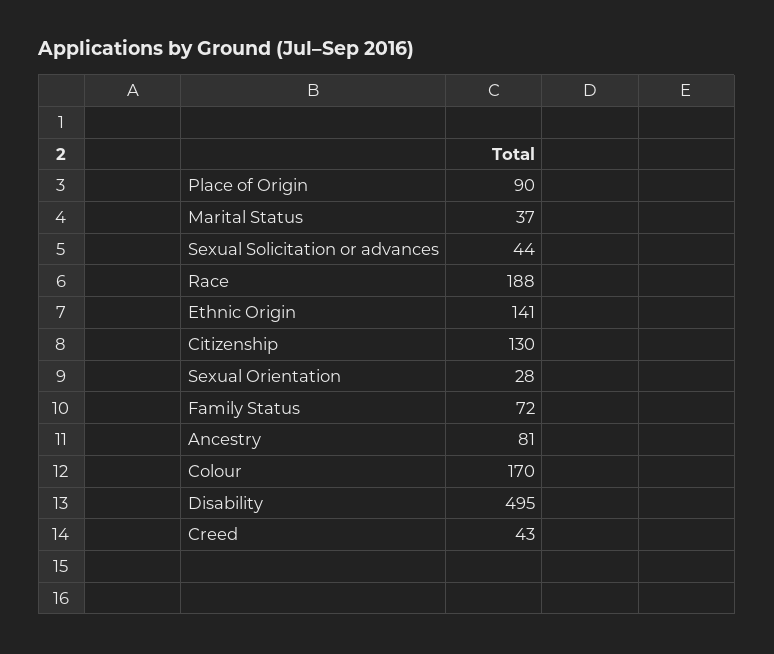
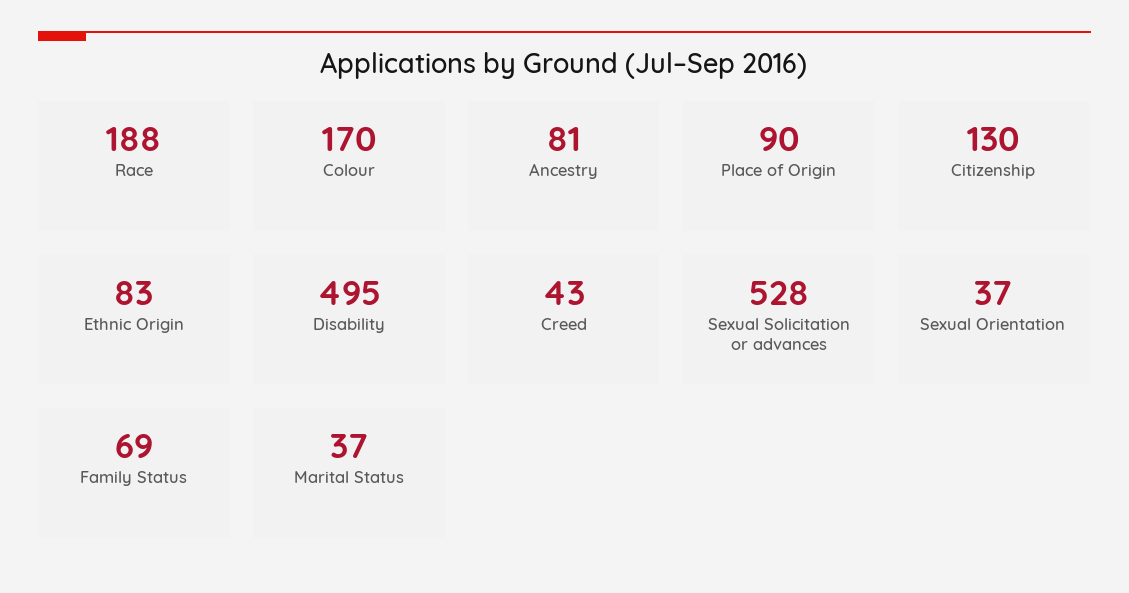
  {
    "Place of Origin": 90,
    "Marital Status": 37,
-   "Sexual Solicitation or advances": 44,
+   "Sexual Solicitation or advances": 528,
    "Race": 188,
-   "Ethnic Origin": 141,
+   "Ethnic Origin": 83,
    "Citizenship": 130,
-   "Sexual Orientation": 28,
+   "Sexual Orientation": 37,
-   "Family Status": 72,
+   "Family Status": 69,
    "Ancestry": 81,
    "Colour": 170,
    "Disability": 495,
    "Creed": 43
  }

